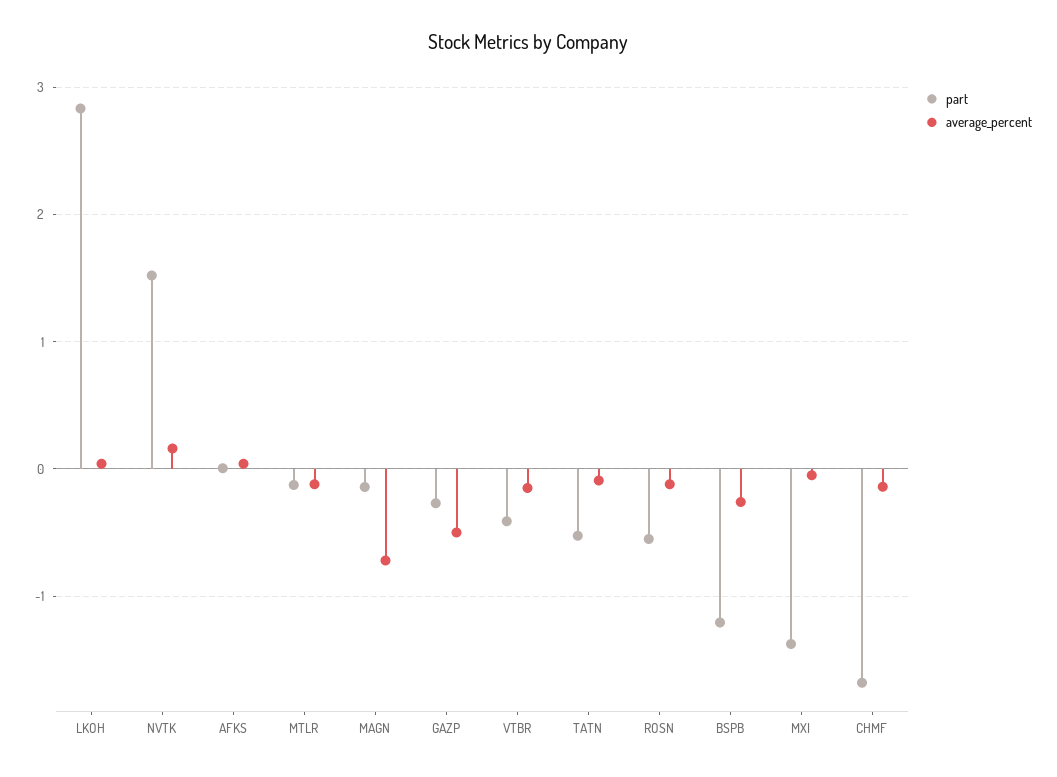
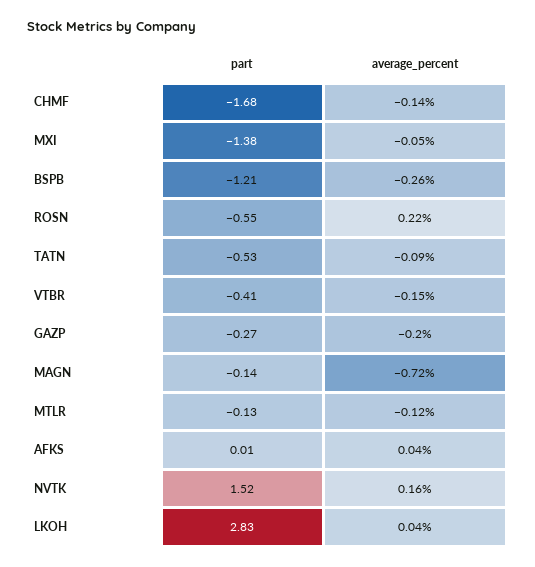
  {
    "part": {
      "LKOH": 2.83,
      "NVTK": 1.52,
      "AFKS": 0.01,
      "MTLR": -0.13,
      "MAGN": -0.14,
      "GAZP": -0.27,
      "VTBR": -0.41,
      "TATN": -0.53,
      "ROSN": -0.55,
      "BSPB": -1.21,
      "MXI": -1.38,
      "CHMF": -1.68
    },
    "average_percent": {
      "LKOH": 0.04,
      "NVTK": 0.16,
      "AFKS": 0.04,
      "MTLR": -0.12,
      "MAGN": -0.72,
-     "GAZP": -0.5,
+     "GAZP": -0.2,
      "VTBR": -0.15,
      "TATN": -0.09,
-     "ROSN": -0.1,
+     "ROSN": 0.22,
      "BSPB": -0.26,
      "MXI": -0.05,
      "CHMF": -0.14
    }
  }

